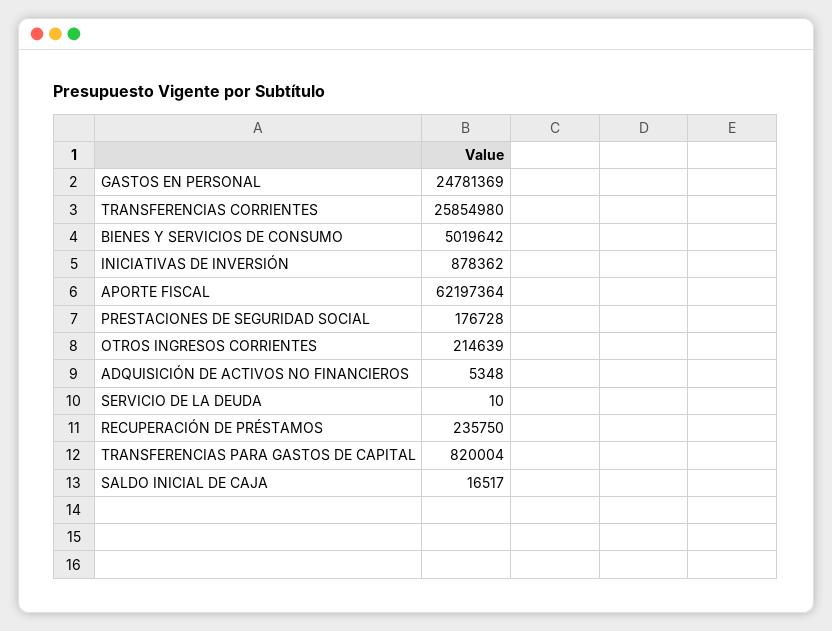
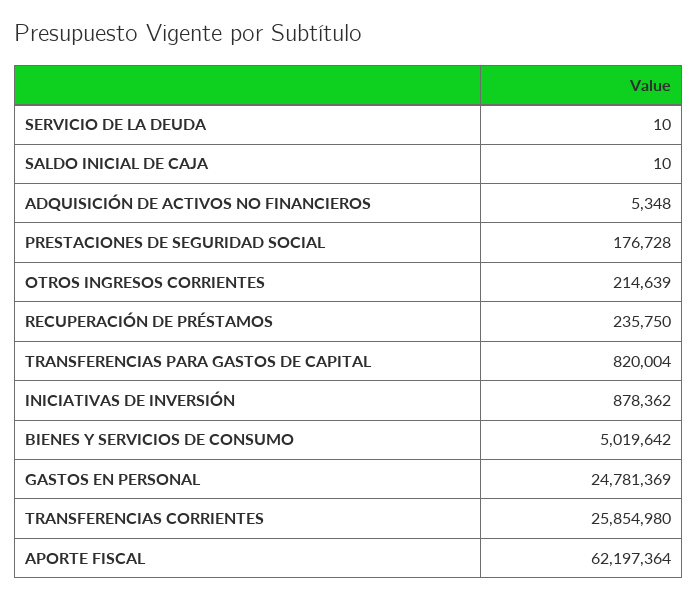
  {
    "GASTOS EN PERSONAL": 24781369,
    "TRANSFERENCIAS CORRIENTES": 25854980,
    "BIENES Y SERVICIOS DE CONSUMO": 5019642,
    "INICIATIVAS DE INVERSIÓN": 878362,
    "APORTE FISCAL": 62197364,
    "PRESTACIONES DE SEGURIDAD SOCIAL": 176728,
    "OTROS INGRESOS CORRIENTES": 214639,
    "ADQUISICIÓN DE ACTIVOS NO FINANCIEROS": 5348,
    "SERVICIO DE LA DEUDA": 10,
    "RECUPERACIÓN DE PRÉSTAMOS": 235750,
    "TRANSFERENCIAS PARA GASTOS DE CAPITAL": 820004,
-   "SALDO INICIAL DE CAJA": 16517
+   "SALDO INICIAL DE CAJA": 10
  }

